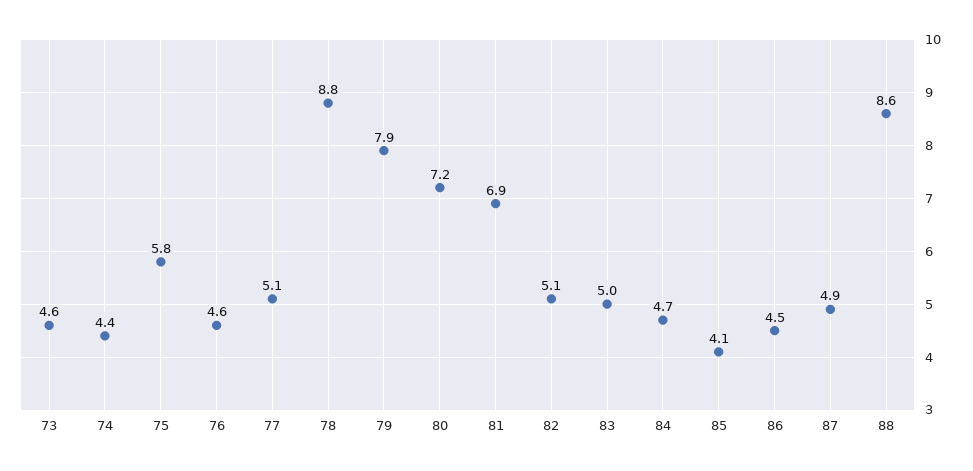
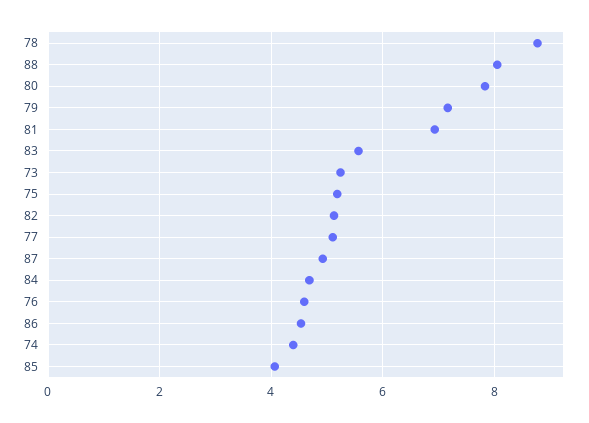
  {
-   "73": 4.6,
+   "73": 5.2,
    "74": 4.4,
-   "75": 5.8,
+   "75": 5.2,
    "76": 4.6,
    "77": 5.1,
    "78": 8.8,
-   "79": 7.9,
+   "79": 7.2,
-   "80": 7.2,
+   "80": 7.8,
    "81": 6.9,
    "82": 5.1,
-   "83": 5,
+   "83": 5.6,
    "84": 4.7,
    "85": 4.1,
    "86": 4.5,
    "87": 4.9,
-   "88": 8.6
+   "88": 8
  }

